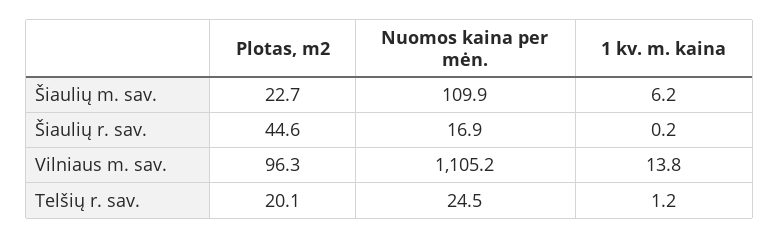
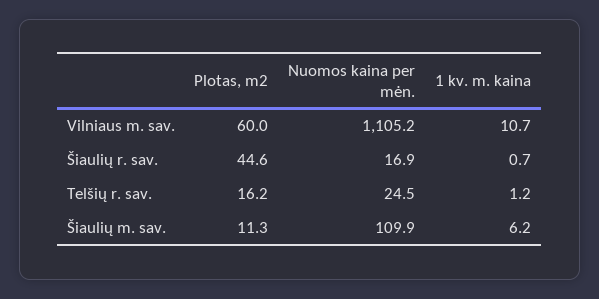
  {
    "Plotas, m2": {
-     "Šiaulių m. sav.": 22.7,
+     "Šiaulių m. sav.": 11.3,
      "Šiaulių r. sav.": 44.6,
-     "Vilniaus m. sav.": 96.3,
+     "Vilniaus m. sav.": 60,
-     "Telšių r. sav.": 20.1
+     "Telšių r. sav.": 16.2
    },
    "Nuomos kaina per mėn.": {
      "Šiaulių m. sav.": 109.9,
      "Šiaulių r. sav.": 16.9,
      "Vilniaus m. sav.": 1105.2,
      "Telšių r. sav.": 24.5
    },
    "1 kv. m. kaina": {
      "Šiaulių m. sav.": 6.2,
-     "Šiaulių r. sav.": 0.2,
+     "Šiaulių r. sav.": 0.7,
-     "Vilniaus m. sav.": 13.8,
+     "Vilniaus m. sav.": 10.7,
      "Telšių r. sav.": 1.2
    }
  }

